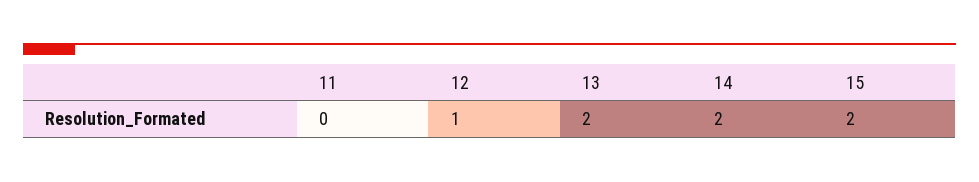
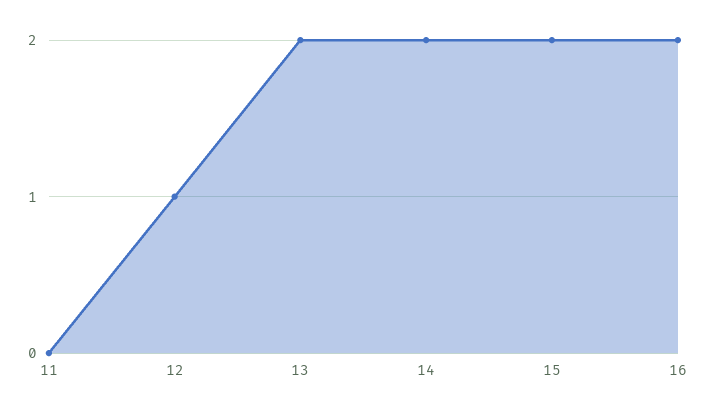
  {
    "11": 0,
    "12": 1,
    "13": 2,
    "14": 2,
-   "15": 2
+   "15": 2,
+   "16": 2
  }

